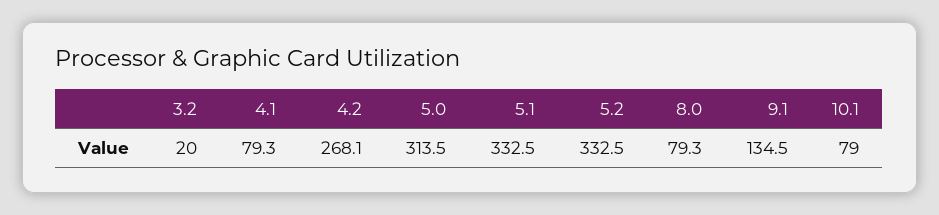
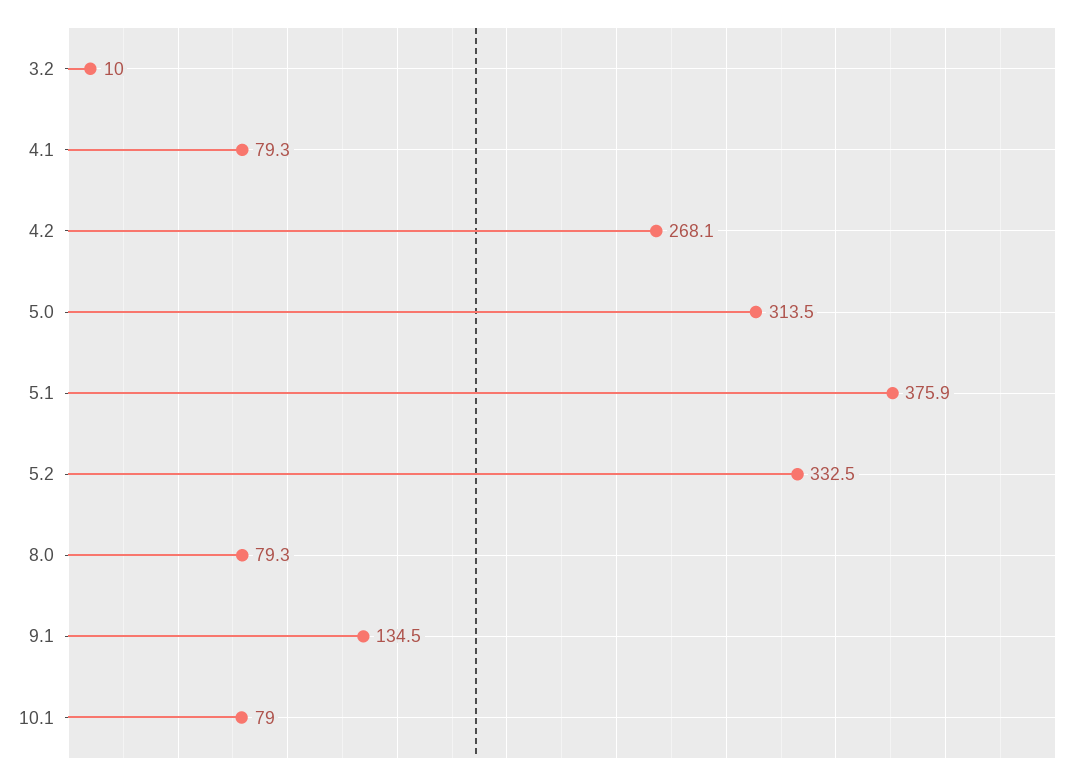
  {
-   "3.2": 20,
+   "3.2": 10,
    "4.1": 79.3,
    "4.2": 268.1,
    "5.0": 313.5,
-   "5.1": 332.5,
+   "5.1": 375.9,
    "5.2": 332.5,
    "8.0": 79.3,
    "9.1": 134.5,
    "10.1": 79
  }

